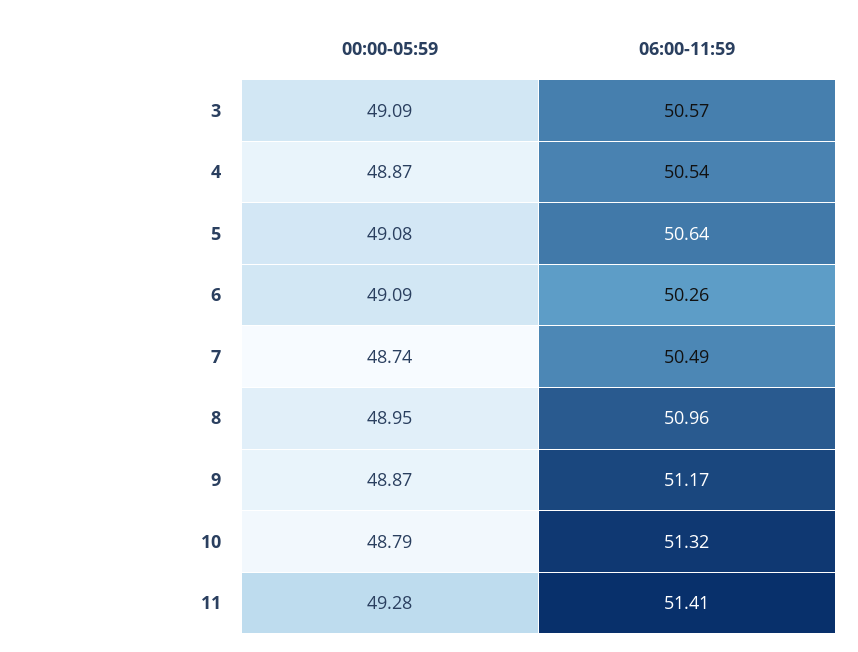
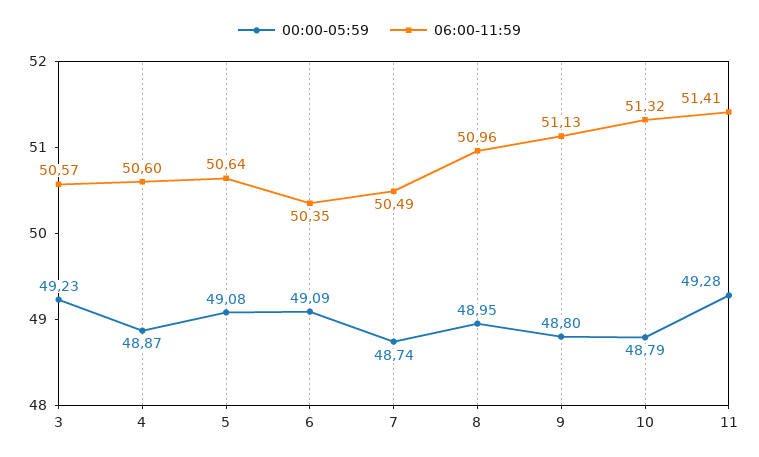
  {
    "00:00-05:59": {
-     "3": 49.09,
+     "3": 49.23,
      "4": 48.87,
      "5": 49.08,
      "6": 49.09,
      "7": 48.74,
      "8": 48.95,
-     "9": 48.87,
+     "9": 48.8,
      "10": 48.79,
      "11": 49.28
    },
    "06:00-11:59": {
      "3": 50.57,
-     "4": 50.54,
+     "4": 50.6,
      "5": 50.64,
-     "6": 50.26,
+     "6": 50.35,
      "7": 50.49,
      "8": 50.96,
-     "9": 51.17,
+     "9": 51.13,
      "10": 51.32,
      "11": 51.41
    }
  }

